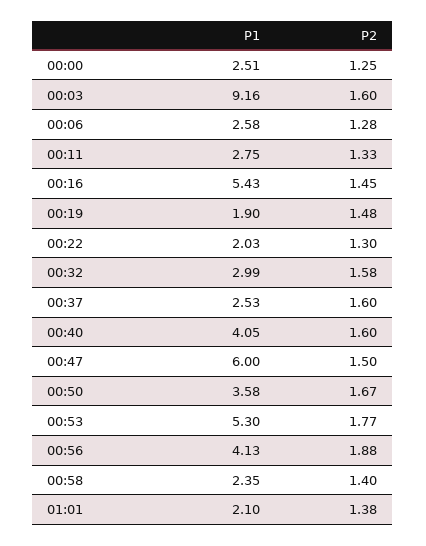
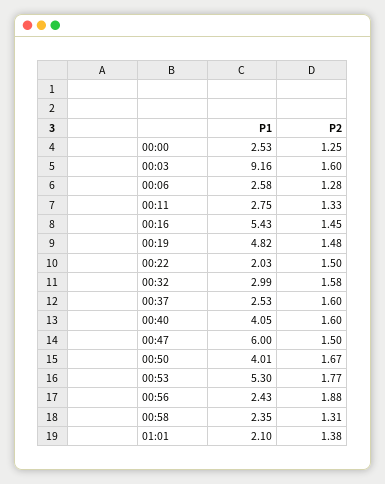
  {
    "P1": {
-     "00:00": 2.51,
+     "00:00": 2.53,
      "00:03": 9.16,
      "00:06": 2.58,
      "00:11": 2.75,
      "00:16": 5.43,
-     "00:19": 1.9,
+     "00:19": 4.82,
      "00:22": 2.03,
      "00:32": 2.99,
      "00:37": 2.53,
      "00:40": 4.05,
      "00:47": 6,
-     "00:50": 3.58,
+     "00:50": 4.01,
      "00:53": 5.3,
-     "00:56": 4.13,
+     "00:56": 2.43,
      "00:58": 2.35,
      "01:01": 2.1
    },
    "P2": {
      "00:00": 1.25,
      "00:03": 1.6,
      "00:06": 1.28,
      "00:11": 1.33,
      "00:16": 1.45,
      "00:19": 1.48,
-     "00:22": 1.3,
+     "00:22": 1.5,
      "00:32": 1.58,
      "00:37": 1.6,
      "00:40": 1.6,
      "00:47": 1.5,
      "00:50": 1.67,
      "00:53": 1.77,
      "00:56": 1.88,
-     "00:58": 1.4,
+     "00:58": 1.31,
      "01:01": 1.38
    }
  }

